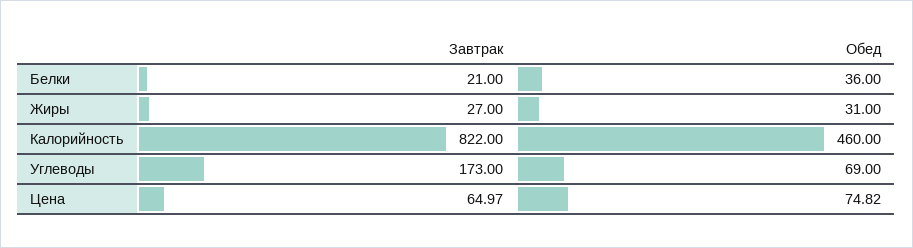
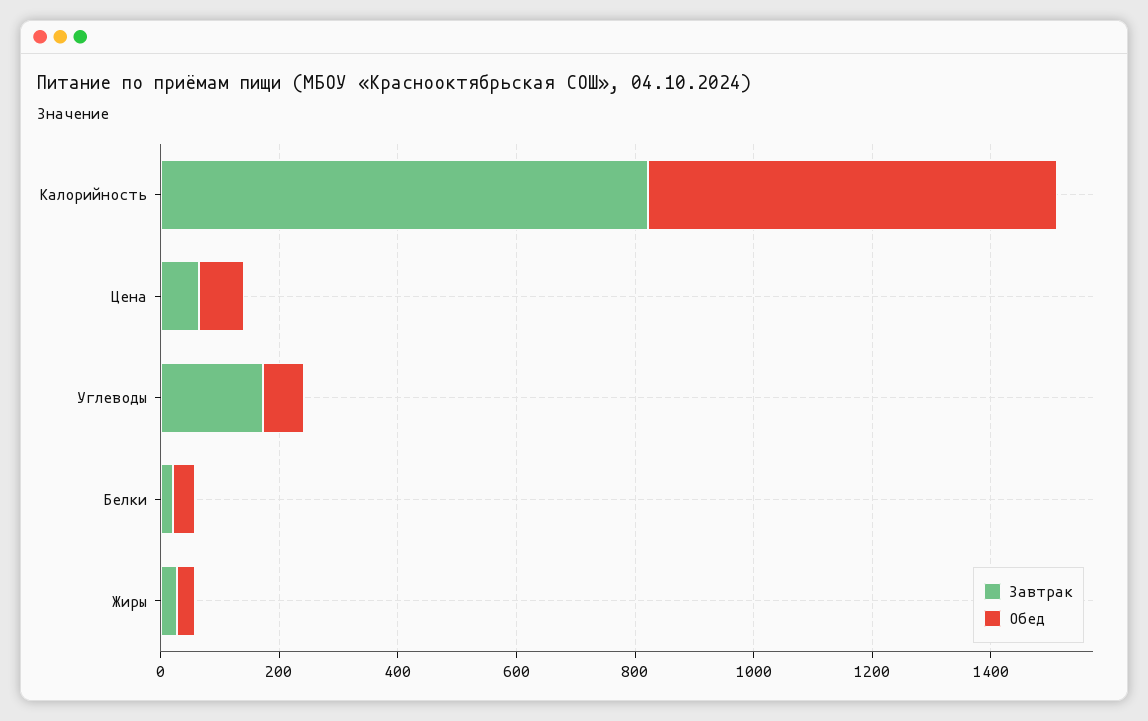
  {
    "Завтрак": {
      "Белки": 21,
      "Жиры": 27,
      "Калорийность": 822,
      "Углеводы": 173,
      "Цена": 64.97
    },
    "Обед": {
      "Белки": 36,
      "Жиры": 31,
-     "Калорийность": 460,
+     "Калорийность": 700,
      "Углеводы": 69,
      "Цена": 74.82
    }
  }

